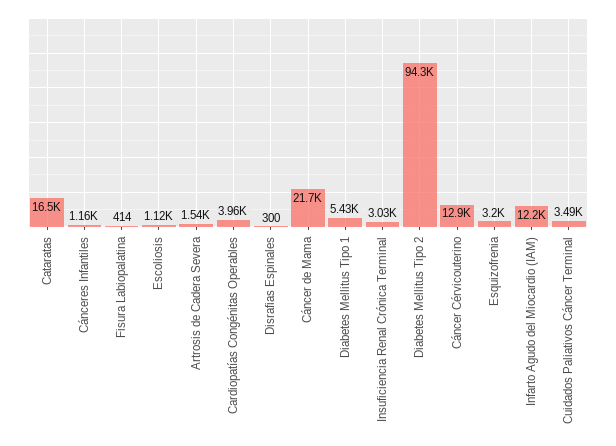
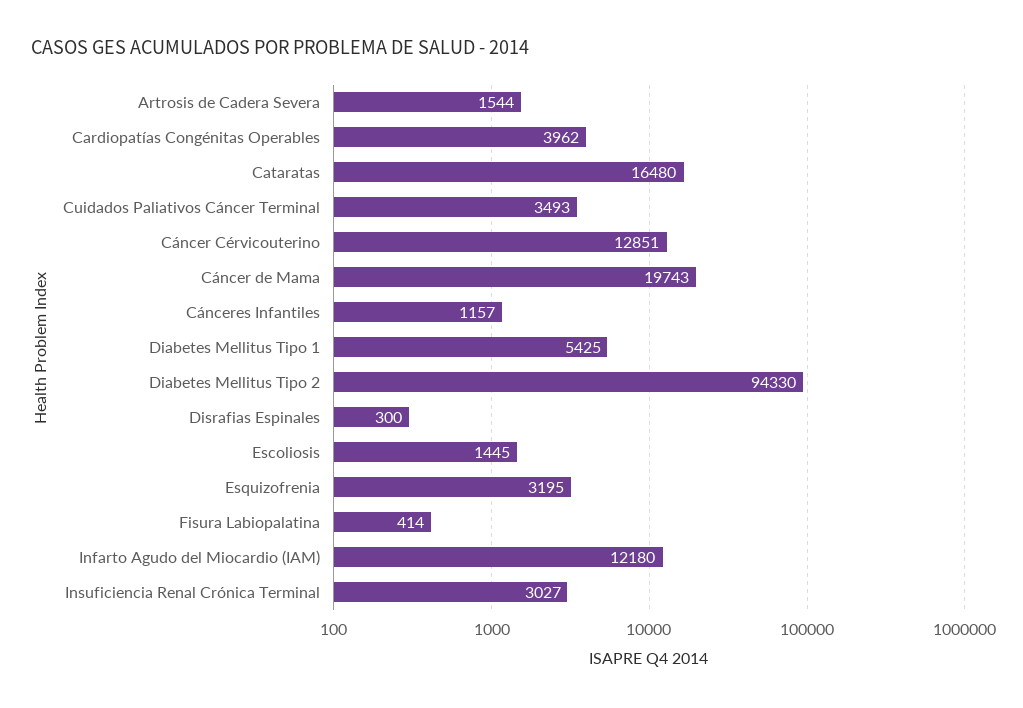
  {
    "Cataratas": 16480,
    "Cánceres Infantiles": 1157,
    "Fisura Labiopalatina": 414,
-   "Escoliosis": 1120,
+   "Escoliosis": 1445,
    "Artrosis de Cadera Severa": 1544,
    "Cardiopatías Congénitas Operables": 3962,
    "Disrafias Espinales": 300,
-   "Cáncer de Mama": 21700,
+   "Cáncer de Mama": 19743,
    "Diabetes Mellitus Tipo 1": 5425,
    "Insuficiencia Renal Crónica Terminal": 3027,
    "Diabetes Mellitus Tipo 2": 94330,
    "Cáncer Cérvicouterino": 12851,
    "Esquizofrenia": 3195,
    "Infarto Agudo del Miocardio (IAM)": 12180,
    "Cuidados Paliativos Cáncer Terminal": 3493
  }

